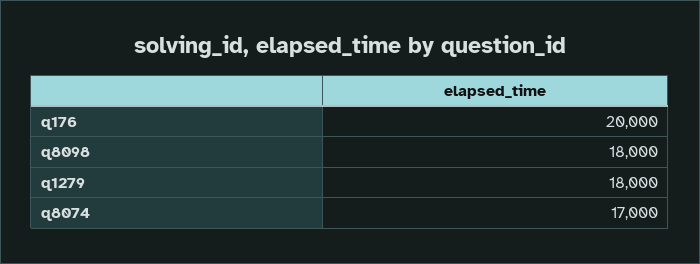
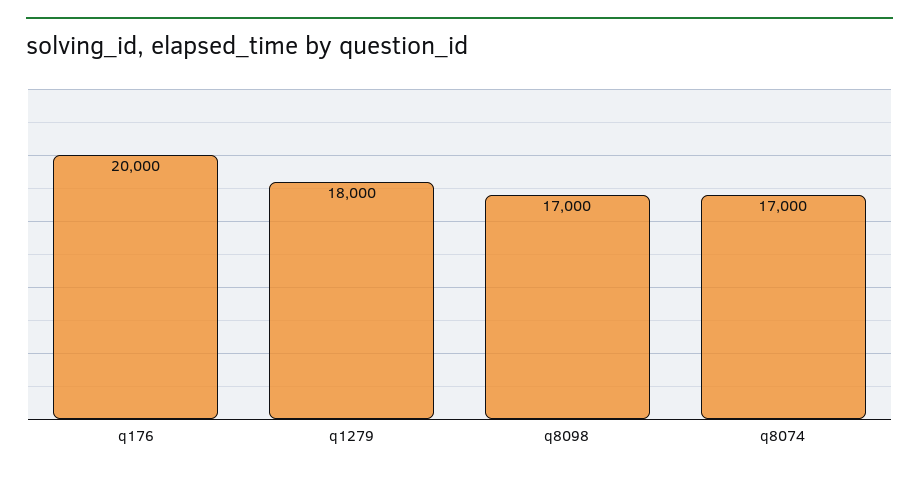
  {
    "q176": 20000,
-   "q8098": 18000,
+   "q8098": 17000,
    "q1279": 18000,
    "q8074": 17000
  }

